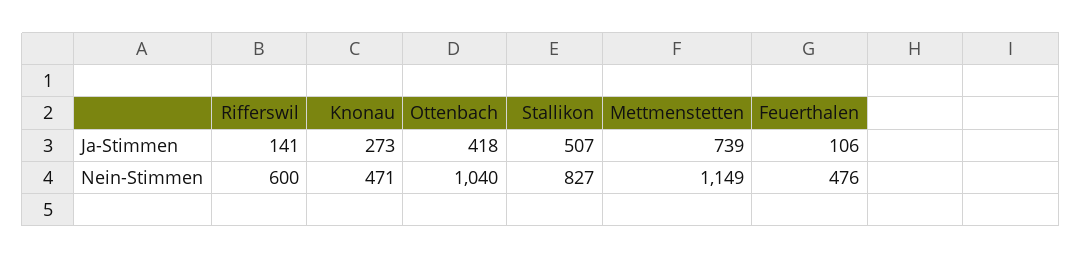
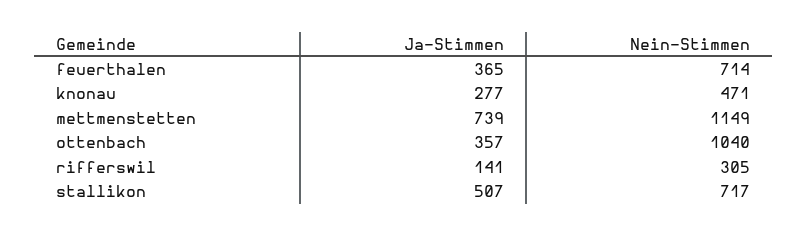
  {
    "Rifferswil": {
      "Ja-Stimmen": 141,
-     "Nein-Stimmen": 600
+     "Nein-Stimmen": 305
    },
    "Knonau": {
-     "Ja-Stimmen": 273,
+     "Ja-Stimmen": 277,
      "Nein-Stimmen": 471
    },
    "Ottenbach": {
-     "Ja-Stimmen": 418,
+     "Ja-Stimmen": 357,
      "Nein-Stimmen": 1040
    },
    "Stallikon": {
      "Ja-Stimmen": 507,
-     "Nein-Stimmen": 827
+     "Nein-Stimmen": 717
    },
    "Mettmenstetten": {
      "Ja-Stimmen": 739,
      "Nein-Stimmen": 1149
    },
    "Feuerthalen": {
-     "Ja-Stimmen": 106,
+     "Ja-Stimmen": 365,
-     "Nein-Stimmen": 476
+     "Nein-Stimmen": 714
    }
  }

